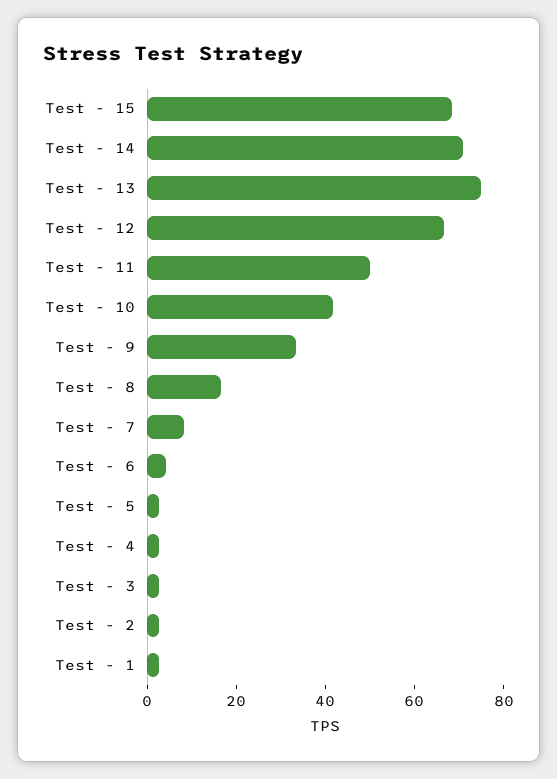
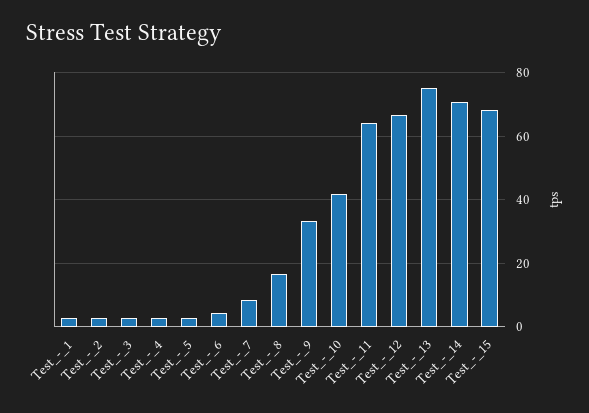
  {
    "Test - 15": 68,
    "Test - 14": 70,
    "Test - 13": 76,
    "Test - 12": 66,
-   "Test - 11": 50,
+   "Test - 11": 64,
    "Test - 10": 42,
    "Test - 9": 34,
    "Test - 8": 16,
    "Test - 7": 8,
    "Test - 6": 4,
    "Test - 5": 2,
    "Test - 4": 2,
    "Test - 3": 2,
    "Test - 2": 2,
    "Test - 1": 2
  }

